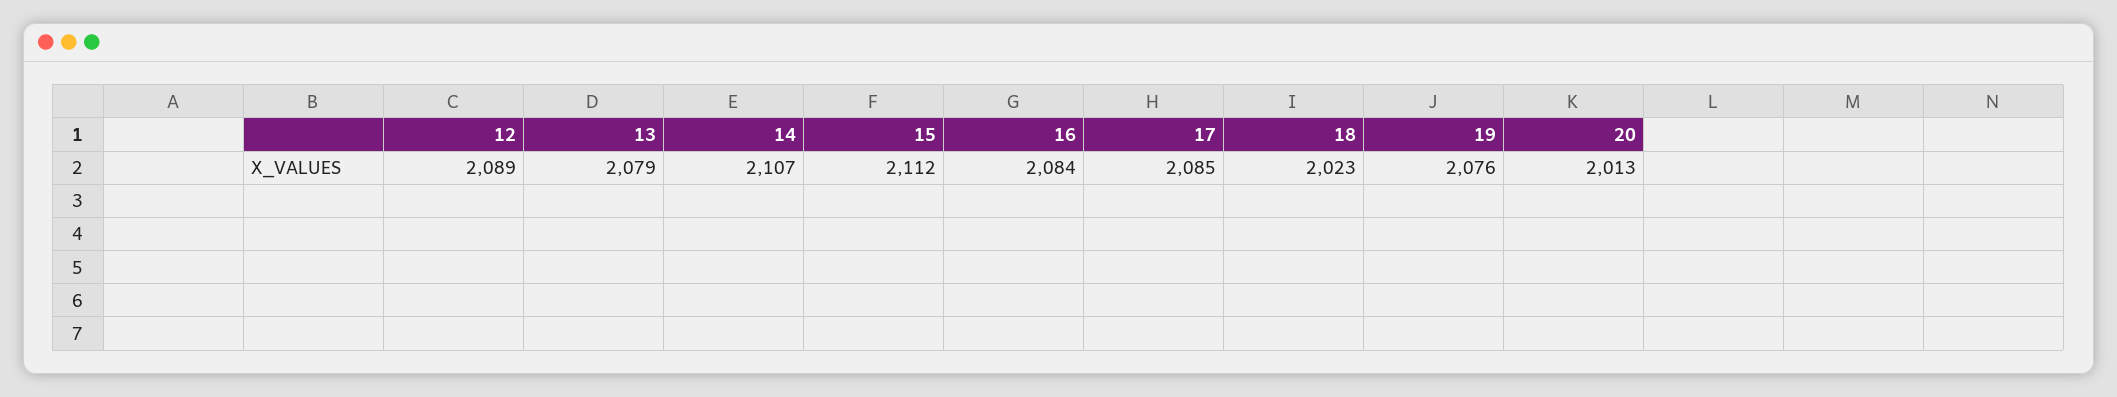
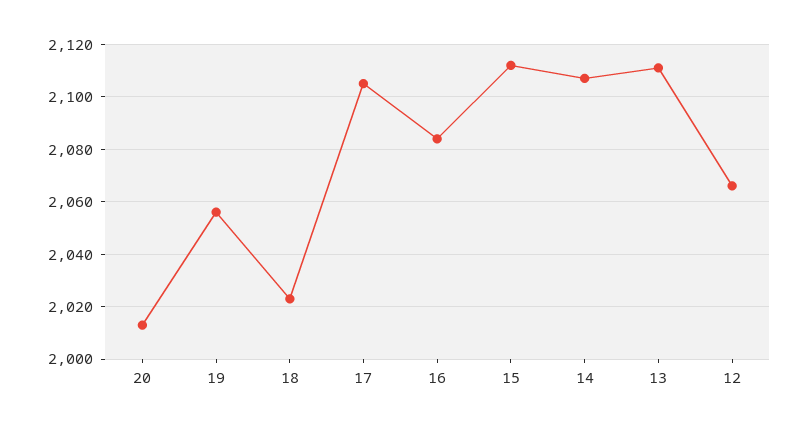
  {
-   "12": 2089,
+   "12": 2065,
-   "13": 2079,
+   "13": 2110,
    "14": 2107,
    "15": 2112,
    "16": 2084,
-   "17": 2085,
+   "17": 2105,
    "18": 2023,
-   "19": 2076,
+   "19": 2055,
    "20": 2013
  }

